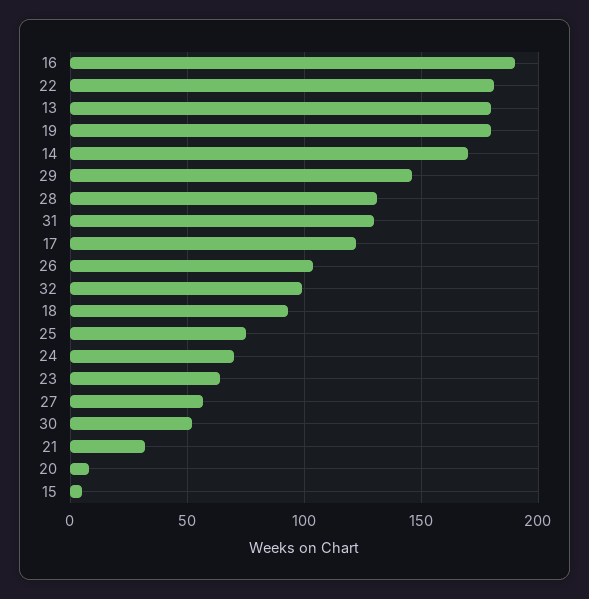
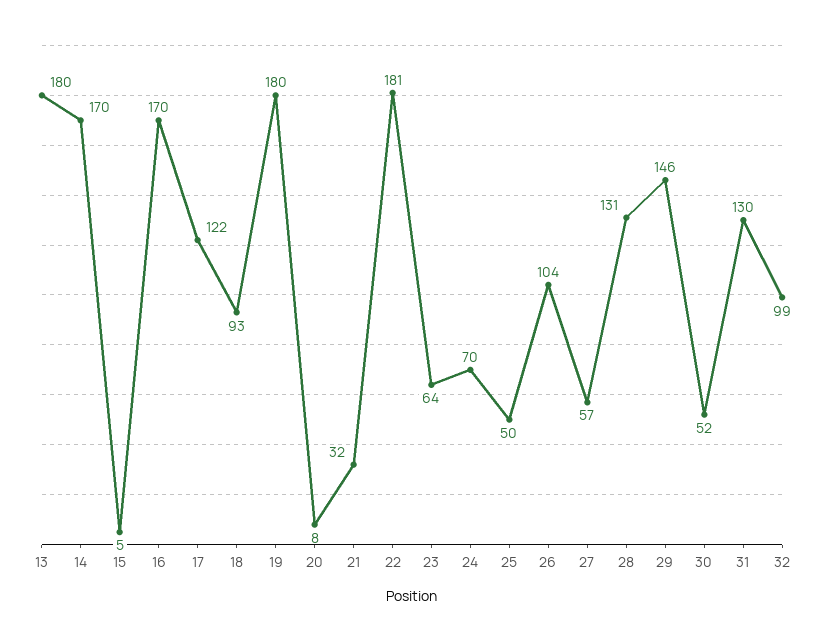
  {
-   "16": 190,
+   "16": 170,
    "22": 181,
    "13": 180,
    "19": 180,
    "14": 170,
    "29": 146,
    "28": 131,
    "31": 130,
    "17": 122,
    "26": 104,
    "32": 99,
    "18": 93,
-   "25": 75,
+   "25": 50,
    "24": 70,
    "23": 64,
    "27": 57,
    "30": 52,
    "21": 32,
    "20": 8,
    "15": 5
  }

